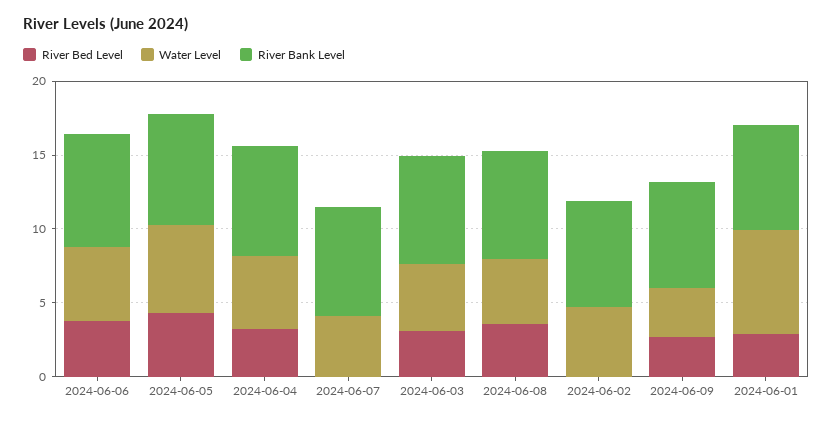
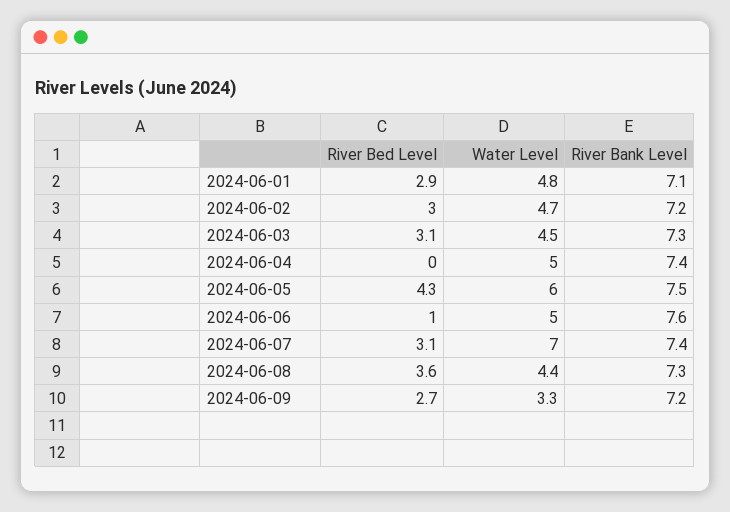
  {
    "River Bed Level": {
-     "2024-06-06": 4,
+     "2024-06-06": 1,
      "2024-06-05": 4.3,
-     "2024-06-04": 3,
+     "2024-06-04": 0,
-     "2024-06-07": 0,
+     "2024-06-07": 3.1,
      "2024-06-03": 3.1,
      "2024-06-08": 3.6,
-     "2024-06-02": 0,
+     "2024-06-02": 3,
      "2024-06-09": 2.7,
      "2024-06-01": 2.9
    },
    "Water Level": {
      "2024-06-06": 5,
      "2024-06-05": 6,
      "2024-06-04": 5,
-     "2024-06-07": 4,
+     "2024-06-07": 7,
      "2024-06-03": 4.5,
      "2024-06-08": 4.4,
      "2024-06-02": 4.7,
      "2024-06-09": 3.3,
-     "2024-06-01": 7
+     "2024-06-01": 4.8
    },
    "River Bank Level": {
      "2024-06-06": 7.6,
      "2024-06-05": 7.5,
      "2024-06-04": 7.4,
      "2024-06-07": 7.4,
      "2024-06-03": 7.3,
      "2024-06-08": 7.3,
      "2024-06-02": 7.2,
      "2024-06-09": 7.2,
      "2024-06-01": 7.1
    }
  }

